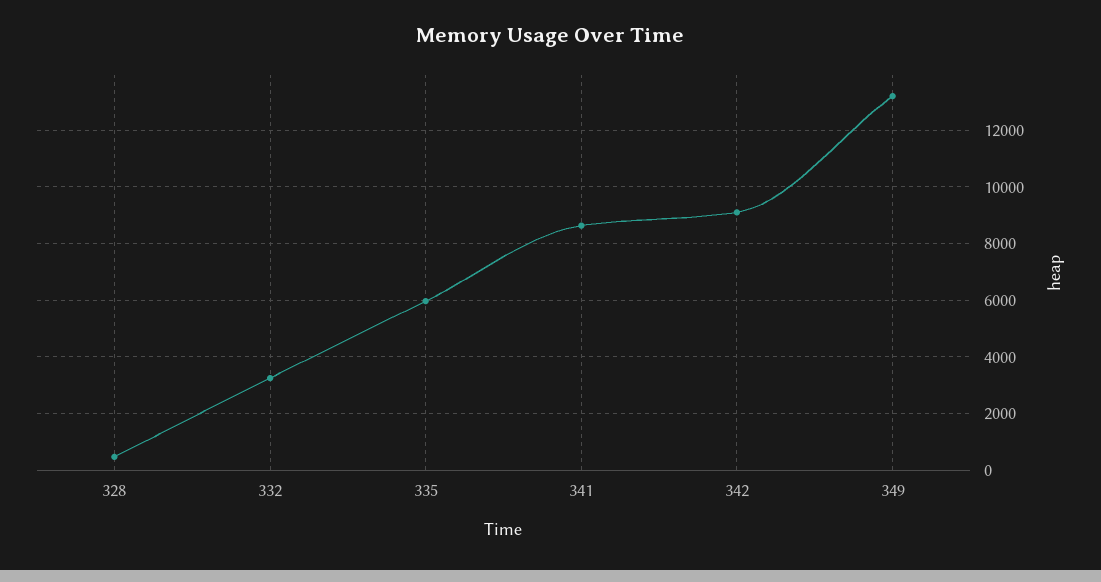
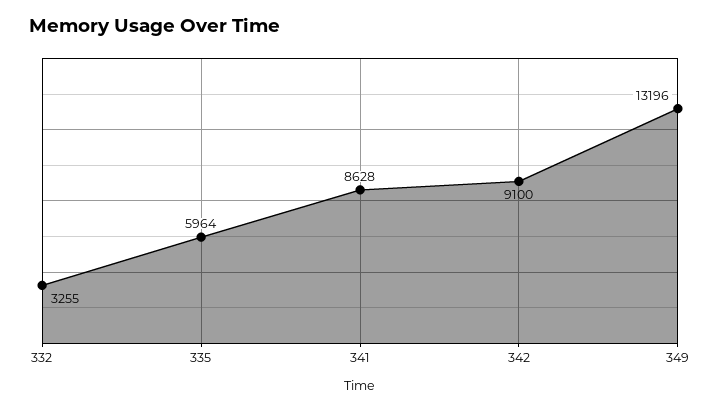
  {
-   "328": 500,
    "332": 3255,
    "335": 5964,
    "341": 8628,
    "342": 9100,
    "349": 13196
  }

